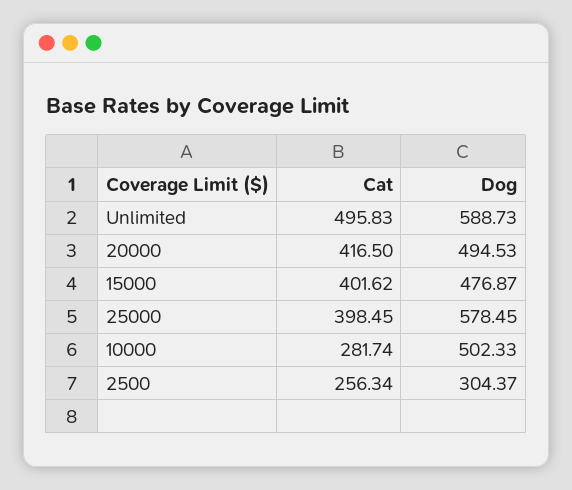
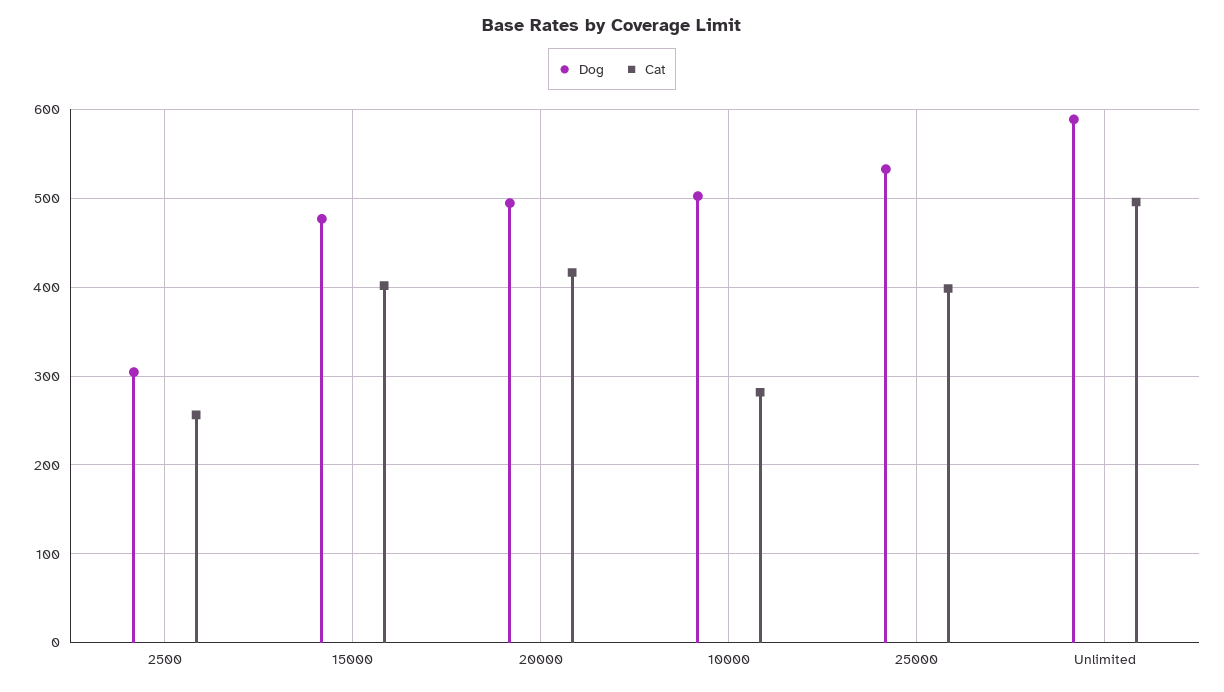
  {
    "Cat": {
      "Unlimited": 495.83,
      "20000": 416.5,
      "15000": 401.62,
      "25000": 398.45,
      "10000": 281.74,
      "2500": 256.34
    },
    "Dog": {
      "Unlimited": 588.73,
      "20000": 494.53,
      "15000": 476.87,
-     "25000": 578.45,
+     "25000": 530,
      "10000": 502.33,
      "2500": 304.37
    }
  }

